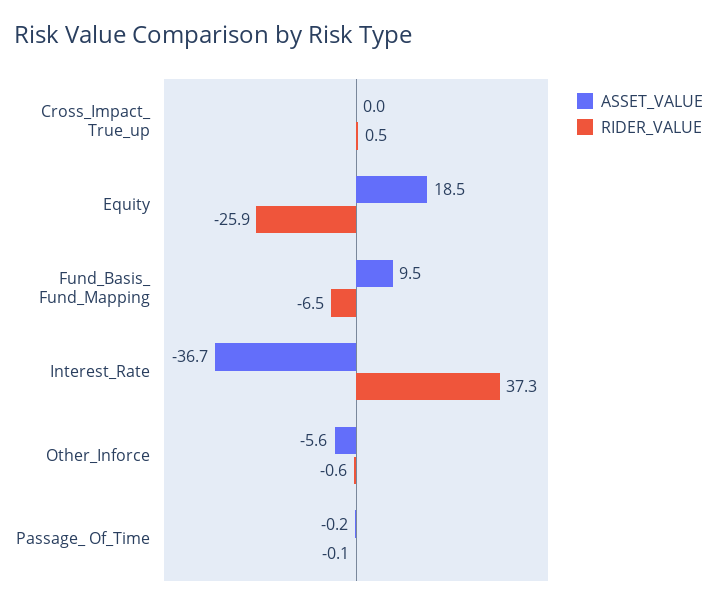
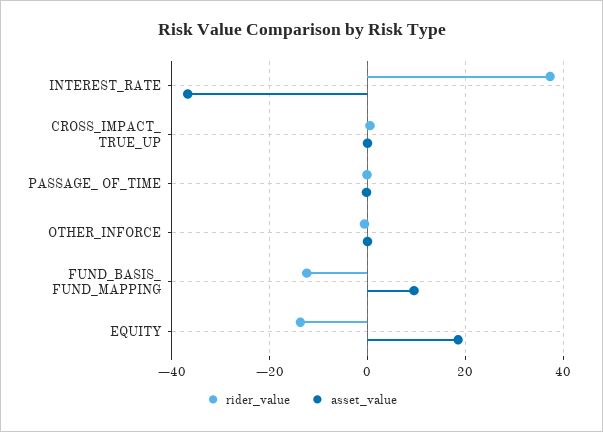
  {
    "ASSET_VALUE": {
      "Cross_Impact_ True_up": 0,
      "Equity": 18.5,
      "Fund_Basis_ Fund_Mapping": 9.5,
      "Interest_Rate": -36.7,
-     "Other_Inforce": -5.6,
+     "Other_Inforce": 0,
      "Passage_ Of_Time": -0.2
    },
    "RIDER_VALUE": {
      "Cross_Impact_ True_up": 0.5,
-     "Equity": -25.9,
+     "Equity": -14,
-     "Fund_Basis_ Fund_Mapping": -6.5,
+     "Fund_Basis_ Fund_Mapping": -12,
      "Interest_Rate": 37.3,
      "Other_Inforce": -0.6,
      "Passage_ Of_Time": -0.1
    }
  }

